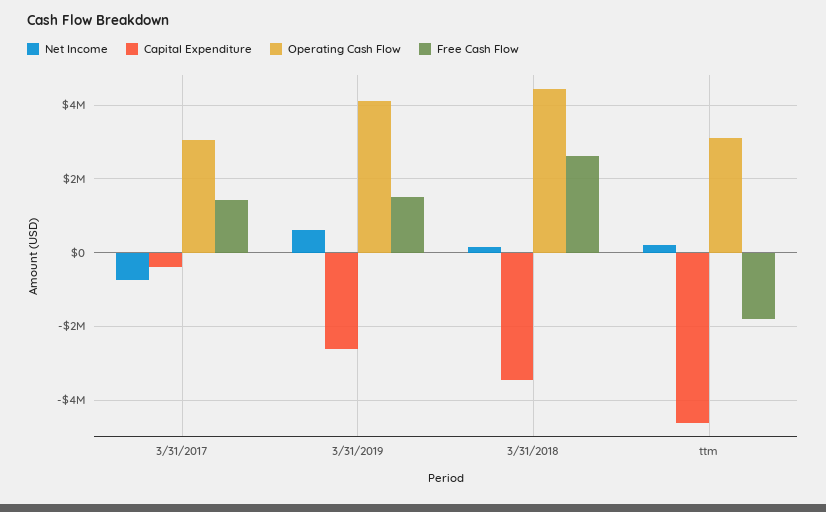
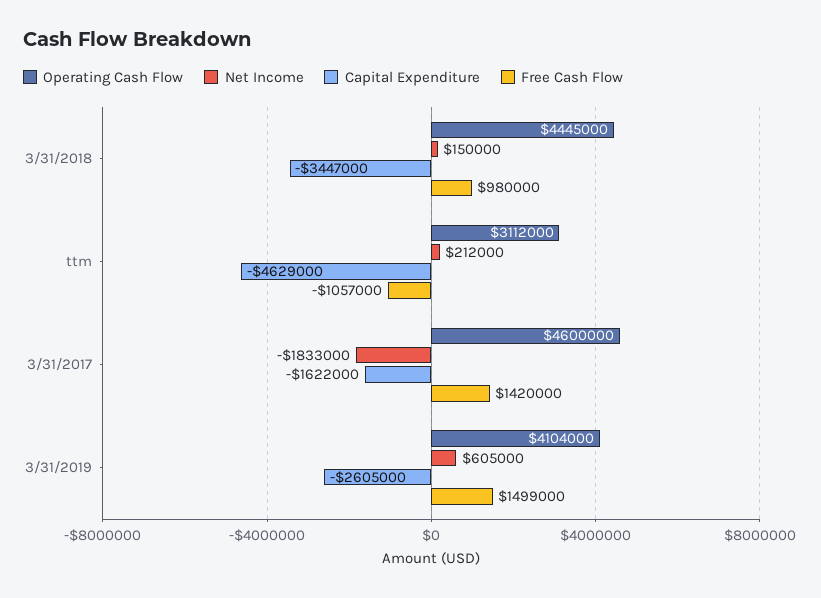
  {
    "Net Income": {
-     "3/31/2017": -800000,
+     "3/31/2017": -1833000,
      "3/31/2019": 605000,
      "3/31/2018": 150000,
      "ttm": 212000
    },
    "Capital Expenditure": {
-     "3/31/2017": -400000,
+     "3/31/2017": -1622000,
      "3/31/2019": -2605000,
      "3/31/2018": -3447000,
      "ttm": -4629000
    },
    "Operating Cash Flow": {
-     "3/31/2017": 3000000,
+     "3/31/2017": 4600000,
      "3/31/2019": 4104000,
      "3/31/2018": 4445000,
      "ttm": 3112000
    },
    "Free Cash Flow": {
      "3/31/2017": 1420000,
      "3/31/2019": 1499000,
-     "3/31/2018": 2600000,
+     "3/31/2018": 980000,
-     "ttm": -1800000
+     "ttm": -1057000
    }
  }

